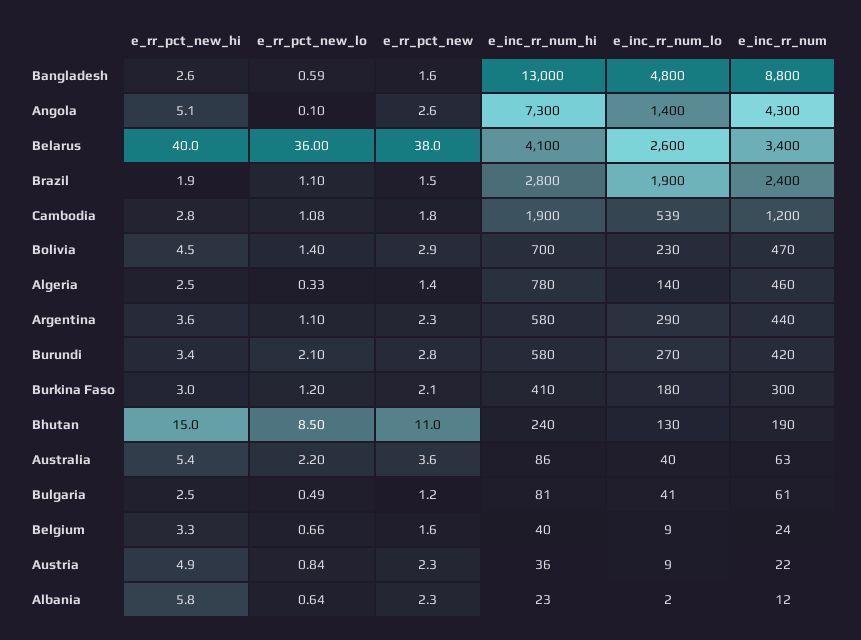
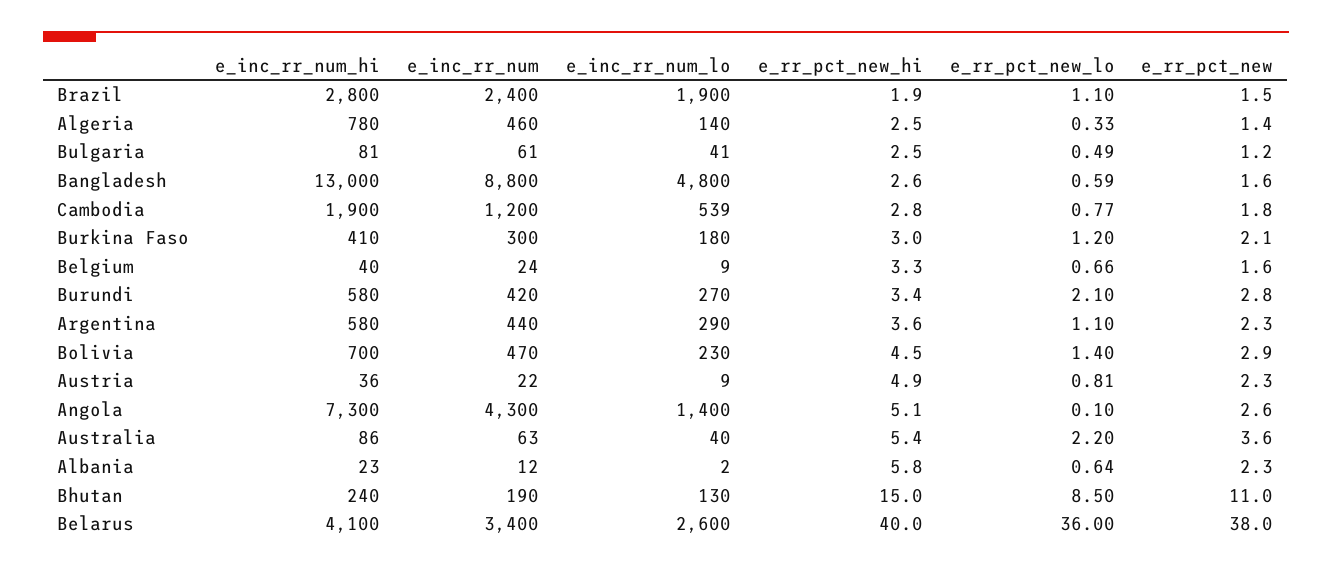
  {
    "e_rr_pct_new_hi": {
      "Bangladesh": 2.6,
      "Angola": 5.1,
      "Belarus": 40,
      "Brazil": 1.9,
      "Cambodia": 2.8,
      "Bolivia": 4.5,
      "Algeria": 2.5,
      "Argentina": 3.6,
      "Burundi": 3.4,
      "Burkina Faso": 3,
      "Bhutan": 15,
      "Australia": 5.4,
      "Bulgaria": 2.5,
      "Belgium": 3.3,
      "Austria": 4.9,
      "Albania": 5.8
    },
    "e_rr_pct_new_lo": {
      "Bangladesh": 0.59,
      "Angola": 0.1,
      "Belarus": 36,
      "Brazil": 1.1,
-     "Cambodia": 1.08,
+     "Cambodia": 0.77,
      "Bolivia": 1.4,
      "Algeria": 0.33,
      "Argentina": 1.1,
      "Burundi": 2.1,
      "Burkina Faso": 1.2,
      "Bhutan": 8.5,
      "Australia": 2.2,
      "Bulgaria": 0.49,
      "Belgium": 0.66,
-     "Austria": 0.84,
+     "Austria": 0.81,
      "Albania": 0.64
    },
    "e_rr_pct_new": {
      "Bangladesh": 1.6,
      "Angola": 2.6,
      "Belarus": 38,
      "Brazil": 1.5,
      "Cambodia": 1.8,
      "Bolivia": 2.9,
      "Algeria": 1.4,
      "Argentina": 2.3,
      "Burundi": 2.8,
      "Burkina Faso": 2.1,
      "Bhutan": 11,
      "Australia": 3.6,
      "Bulgaria": 1.2,
      "Belgium": 1.6,
      "Austria": 2.3,
      "Albania": 2.3
    },
    "e_inc_rr_num_hi": {
      "Bangladesh": 13000,
      "Angola": 7300,
      "Belarus": 4100,
      "Brazil": 2800,
      "Cambodia": 1900,
      "Bolivia": 700,
      "Algeria": 780,
      "Argentina": 580,
      "Burundi": 580,
      "Burkina Faso": 410,
      "Bhutan": 240,
      "Australia": 86,
      "Bulgaria": 81,
      "Belgium": 40,
      "Austria": 36,
      "Albania": 23
    },
    "e_inc_rr_num_lo": {
      "Bangladesh": 4800,
      "Angola": 1400,
      "Belarus": 2600,
      "Brazil": 1900,
      "Cambodia": 539,
      "Bolivia": 230,
      "Algeria": 140,
      "Argentina": 290,
      "Burundi": 270,
      "Burkina Faso": 180,
      "Bhutan": 130,
      "Australia": 40,
      "Bulgaria": 41,
      "Belgium": 9,
      "Austria": 9,
      "Albania": 2
    },
    "e_inc_rr_num": {
      "Bangladesh": 8800,
      "Angola": 4300,
      "Belarus": 3400,
      "Brazil": 2400,
      "Cambodia": 1200,
      "Bolivia": 470,
      "Algeria": 460,
      "Argentina": 440,
      "Burundi": 420,
      "Burkina Faso": 300,
      "Bhutan": 190,
      "Australia": 63,
      "Bulgaria": 61,
      "Belgium": 24,
      "Austria": 22,
      "Albania": 12
    }
  }

